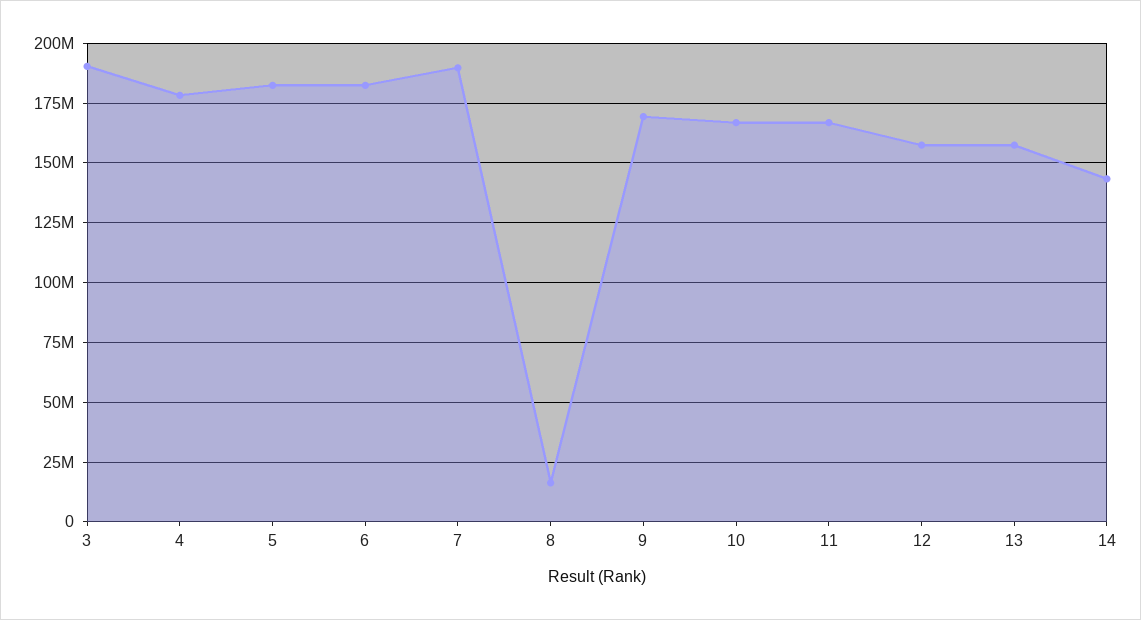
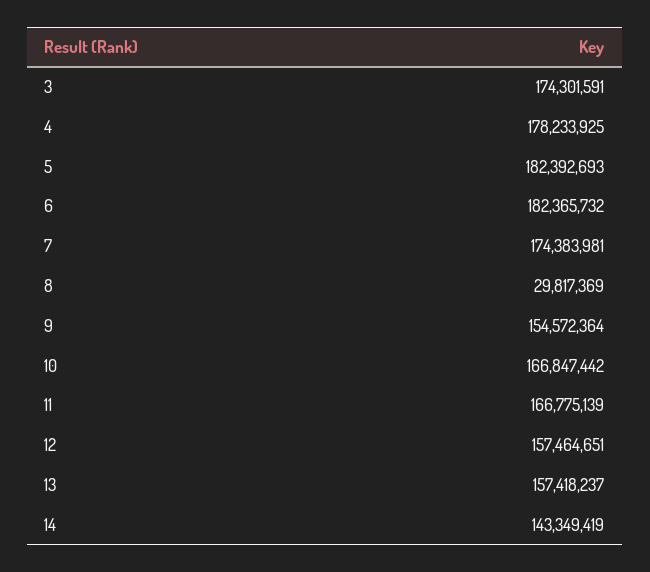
  {
-   "3": 190000000,
+   "3": 174301591,
    "4": 178233925,
    "5": 182392693,
    "6": 182365732,
-   "7": 190000000,
+   "7": 174383981,
-   "8": 15000000,
+   "8": 29817369,
-   "9": 170000000,
+   "9": 154572364,
    "10": 166847442,
    "11": 166775139,
    "12": 157464651,
    "13": 157418237,
    "14": 143349419
  }

